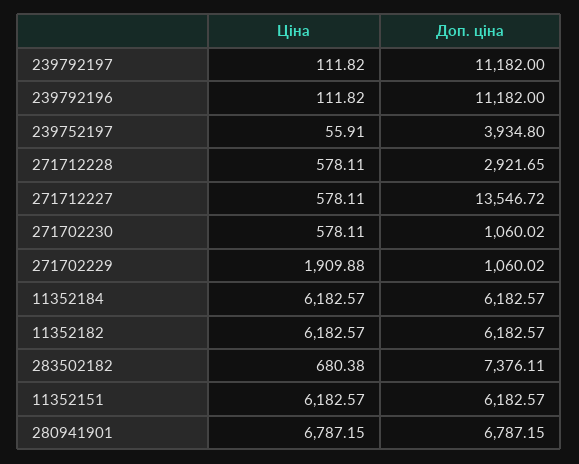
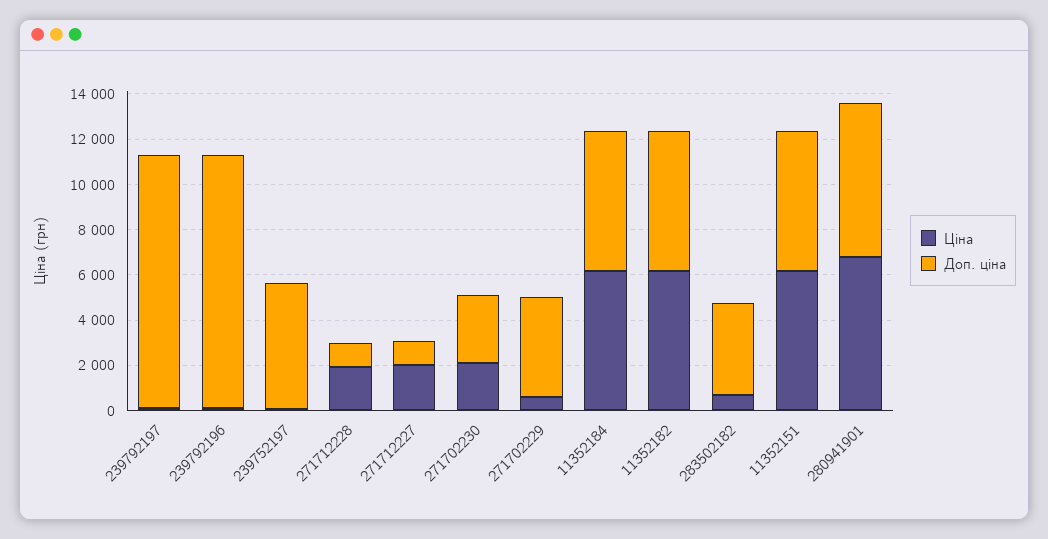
  {
    "Ціна": {
      "239792197": 111.82,
      "239792196": 111.82,
      "239752197": 55.91,
-     "271712228": 578.11,
+     "271712228": 2000,
-     "271712227": 578.11,
+     "271712227": 2000,
-     "271702230": 578.11,
+     "271702230": 2000,
-     "271702229": 1909.88,
+     "271702229": 500,
      "11352184": 6182.57,
      "11352182": 6182.57,
      "283502182": 680.38,
      "11352151": 6182.57,
      "280941901": 6787.15
    },
    "Доп. ціна": {
      "239792197": 11182,
      "239792196": 11182,
-     "239752197": 3934.8,
+     "239752197": 5500,
-     "271712228": 2921.65,
+     "271712228": 1000,
-     "271712227": 13546.72,
+     "271712227": 1000,
-     "271702230": 1060.02,
+     "271702230": 3000,
-     "271702229": 1060.02,
+     "271702229": 4500,
      "11352184": 6182.57,
      "11352182": 6182.57,
-     "283502182": 7376.11,
+     "283502182": 4000,
      "11352151": 6182.57,
      "280941901": 6787.15
    }
  }

